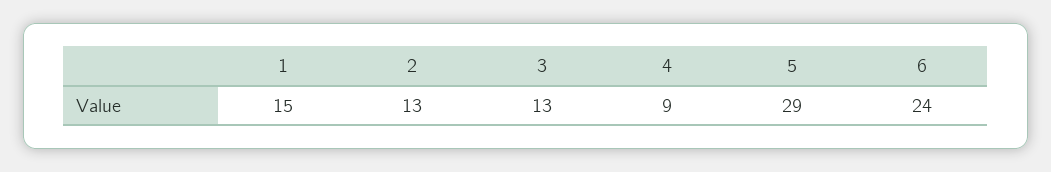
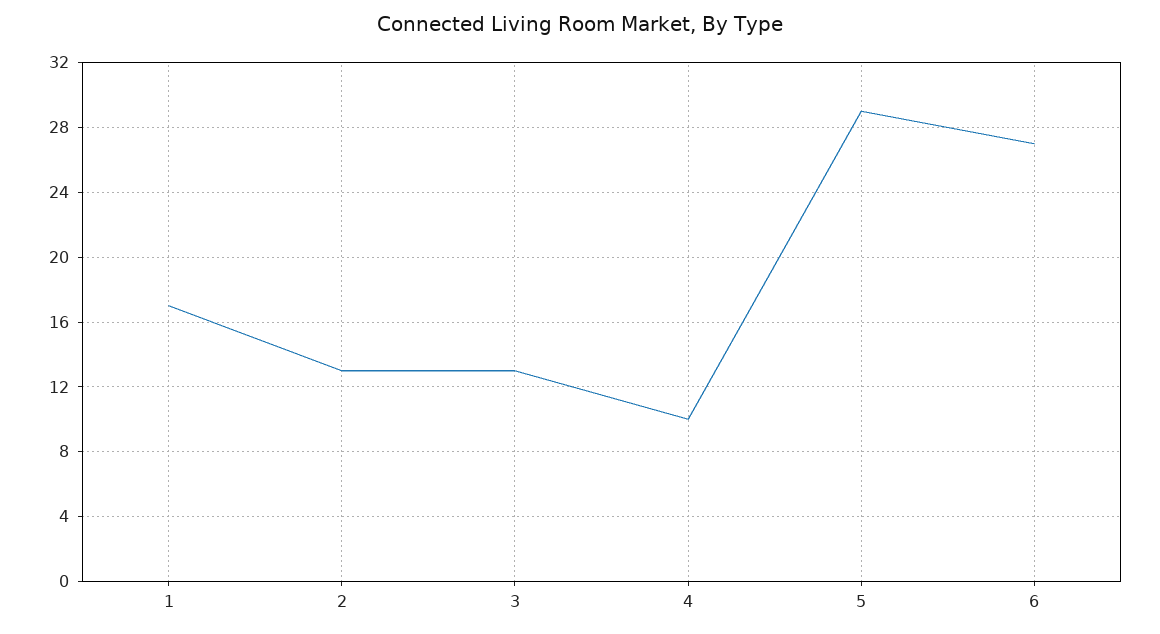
  {
-   "1": 15,
+   "1": 17,
    "2": 13,
    "3": 13,
-   "4": 9,
+   "4": 10,
    "5": 29,
-   "6": 24
+   "6": 27
  }

